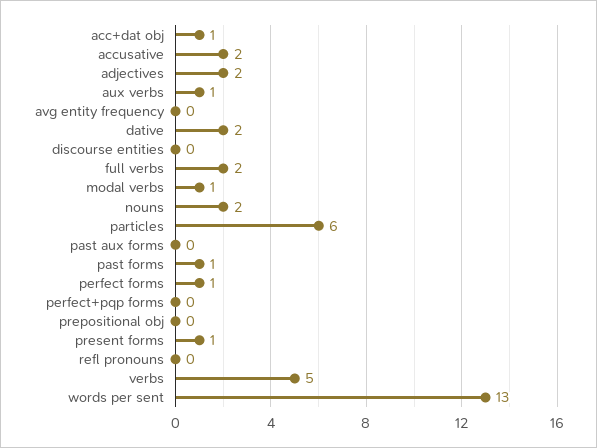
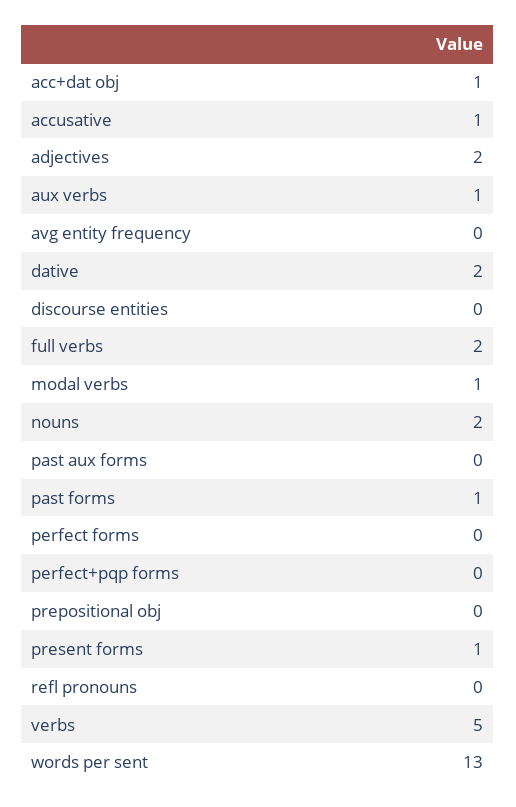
  {
    "acc+dat obj": 1,
-   "accusative": 2,
+   "accusative": 1,
    "adjectives": 2,
    "aux verbs": 1,
    "avg entity frequency": 0,
    "dative": 2,
    "discourse entities": 0,
    "full verbs": 2,
    "modal verbs": 1,
    "nouns": 2,
-   "particles": 6,
    "past aux forms": 0,
    "past forms": 1,
-   "perfect forms": 1,
+   "perfect forms": 0,
    "perfect+pqp forms": 0,
    "prepositional obj": 0,
    "present forms": 1,
    "refl pronouns": 0,
    "verbs": 5,
    "words per sent": 13
  }

